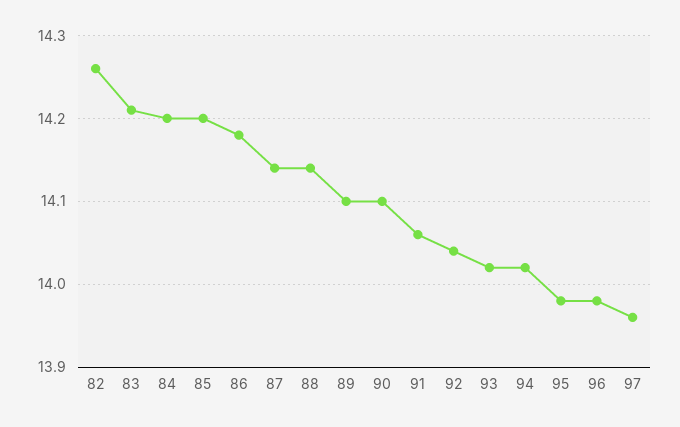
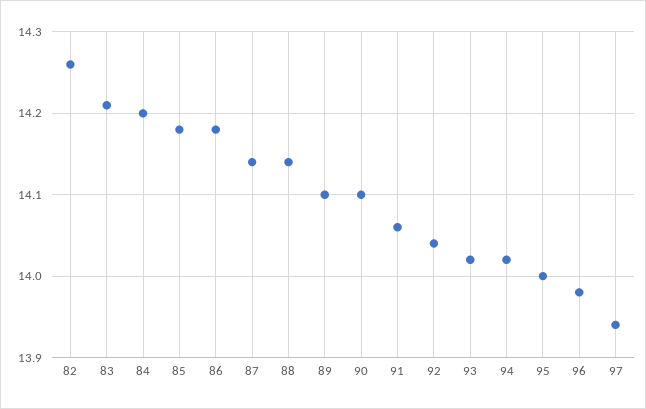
  {
    "82": 14.26,
    "83": 14.21,
    "84": 14.2,
-   "85": 14.2,
+   "85": 14.18,
    "86": 14.18,
    "87": 14.14,
    "88": 14.14,
    "89": 14.1,
    "90": 14.1,
    "91": 14.06,
    "92": 14.04,
    "93": 14.02,
    "94": 14.02,
-   "95": 13.98,
+   "95": 14,
    "96": 13.98,
-   "97": 13.96
+   "97": 13.94
  }

